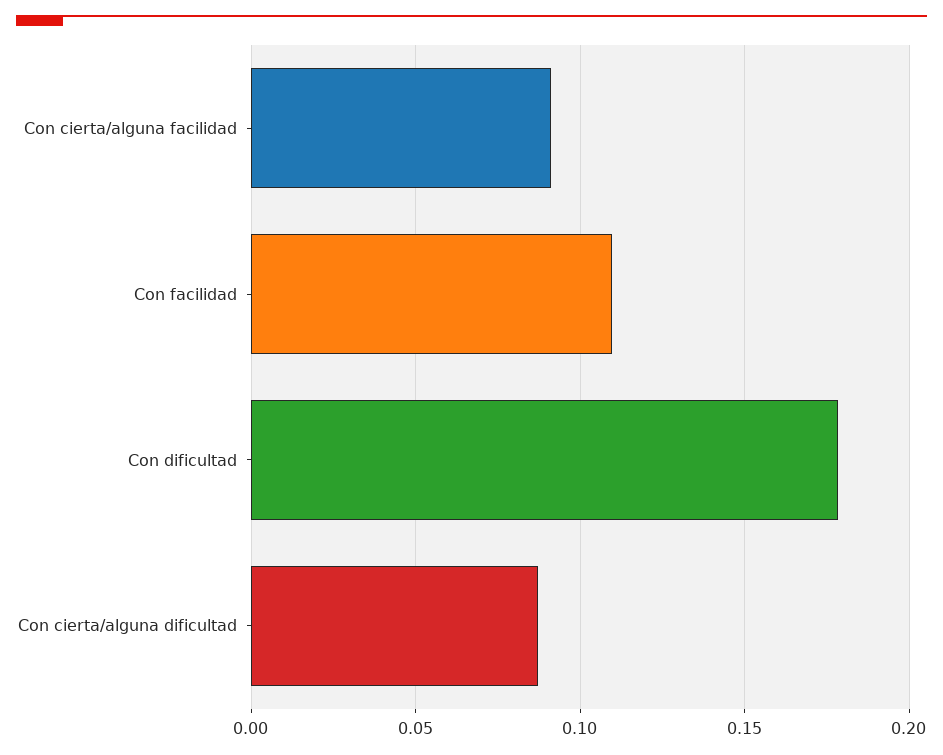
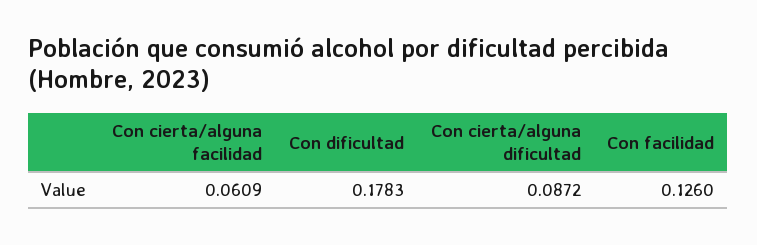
  {
-   "Con cierta/alguna facilidad": 0.09,
+   "Con cierta/alguna facilidad": 0.0609,
-   "Con facilidad": 0.11,
+   "Con facilidad": 0.126,
    "Con dificultad": 0.1783,
    "Con cierta/alguna dificultad": 0.0872
  }

